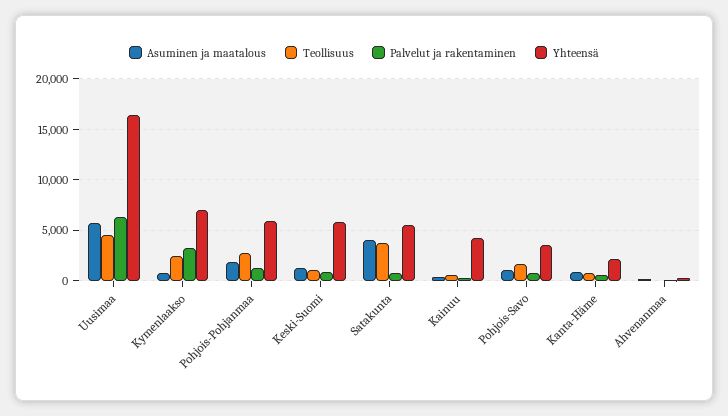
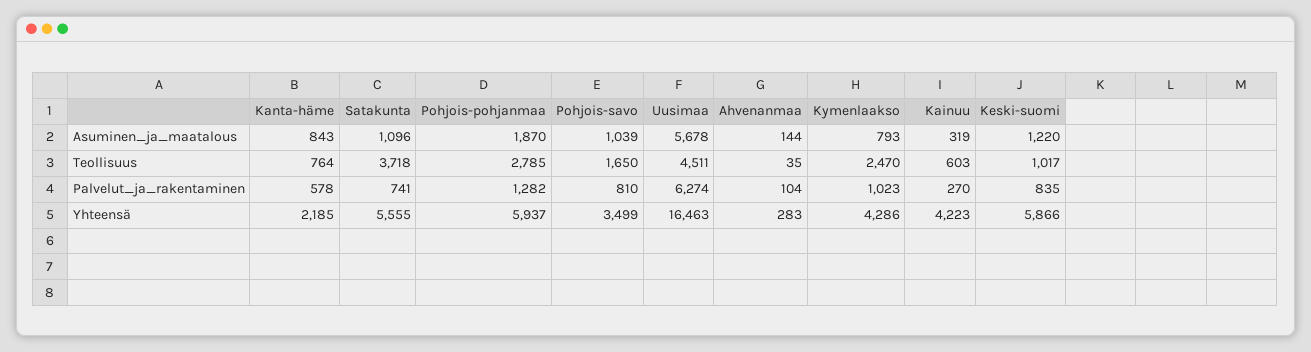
  {
    "Asuminen ja maatalous": {
      "Uusimaa": 5678,
      "Kymenlaakso": 793,
      "Pohjois-Pohjanmaa": 1870,
      "Keski-Suomi": 1220,
-     "Satakunta": 4000,
+     "Satakunta": 1096,
      "Kainuu": 319,
      "Pohjois-Savo": 1039,
      "Kanta-Häme": 843,
      "Ahvenanmaa": 144
    },
    "Teollisuus": {
      "Uusimaa": 4511,
      "Kymenlaakso": 2470,
      "Pohjois-Pohjanmaa": 2785,
      "Keski-Suomi": 1017,
      "Satakunta": 3718,
      "Kainuu": 603,
      "Pohjois-Savo": 1650,
      "Kanta-Häme": 764,
      "Ahvenanmaa": 35
    },
    "Palvelut ja rakentaminen": {
      "Uusimaa": 6274,
-     "Kymenlaakso": 3000,
+     "Kymenlaakso": 1023,
      "Pohjois-Pohjanmaa": 1282,
      "Keski-Suomi": 835,
      "Satakunta": 741,
      "Kainuu": 270,
      "Pohjois-Savo": 810,
      "Kanta-Häme": 578,
      "Ahvenanmaa": 104
    },
    "Yhteensä": {
      "Uusimaa": 16463,
-     "Kymenlaakso": 7000,
+     "Kymenlaakso": 4286,
      "Pohjois-Pohjanmaa": 5937,
      "Keski-Suomi": 5866,
      "Satakunta": 5555,
      "Kainuu": 4223,
      "Pohjois-Savo": 3499,
      "Kanta-Häme": 2185,
      "Ahvenanmaa": 283
    }
  }

